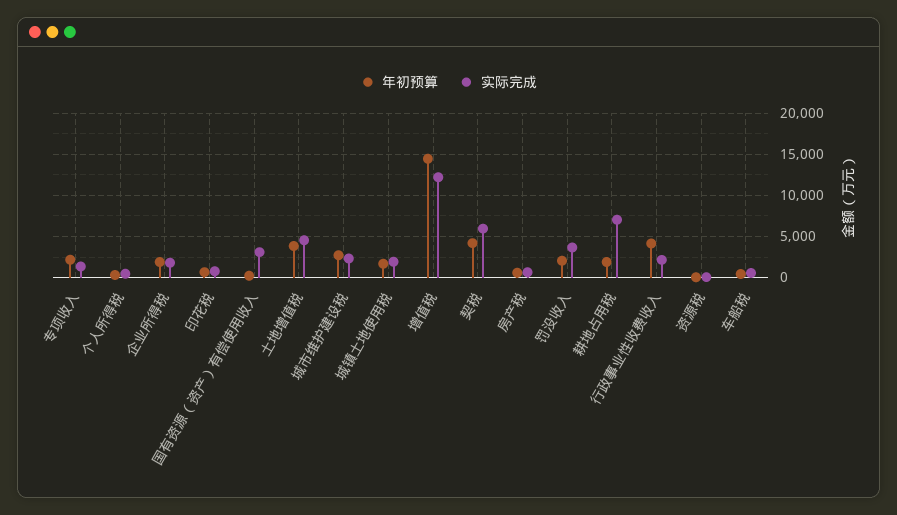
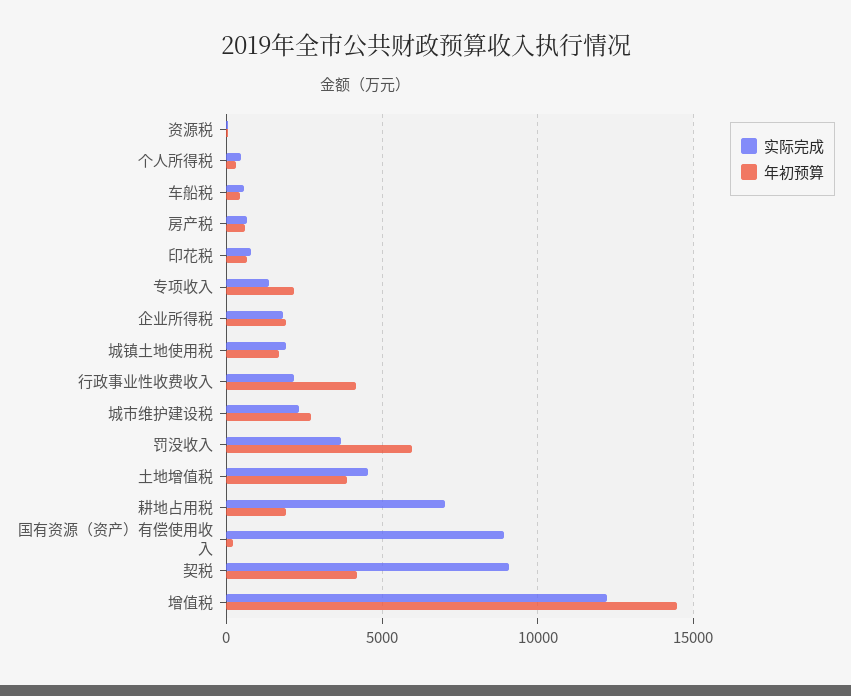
  {
    "年初预算": {
      "专项收入": 2000,
      "个人所得税": 500,
      "企业所得税": 2000,
      "印花税": 500,
      "国有资源（资产）有偿使用收入": 0,
      "土地增值税": 4000,
      "城市维护建设税": 2500,
      "城镇土地使用税": 1500,
      "增值税": 14500,
      "契税": 4000,
      "房产税": 500,
-     "罚没收入": 2000,
+     "罚没收入": 6000,
      "耕地占用税": 2000,
      "行政事业性收费收入": 4000,
      "资源税": 0,
      "车船税": 500
    },
    "实际完成": {
      "专项收入": 1500,
      "个人所得税": 500,
      "企业所得税": 2000,
      "印花税": 1000,
-     "国有资源（资产）有偿使用收入": 3000,
+     "国有资源（资产）有偿使用收入": 9000,
      "土地增值税": 4500,
      "城市维护建设税": 2500,
      "城镇土地使用税": 2000,
      "增值税": 12000,
-     "契税": 6000,
+     "契税": 9000,
      "房产税": 500,
      "罚没收入": 3500,
      "耕地占用税": 7000,
      "行政事业性收费收入": 2000,
      "资源税": 0,
      "车船税": 500
    }
  }

